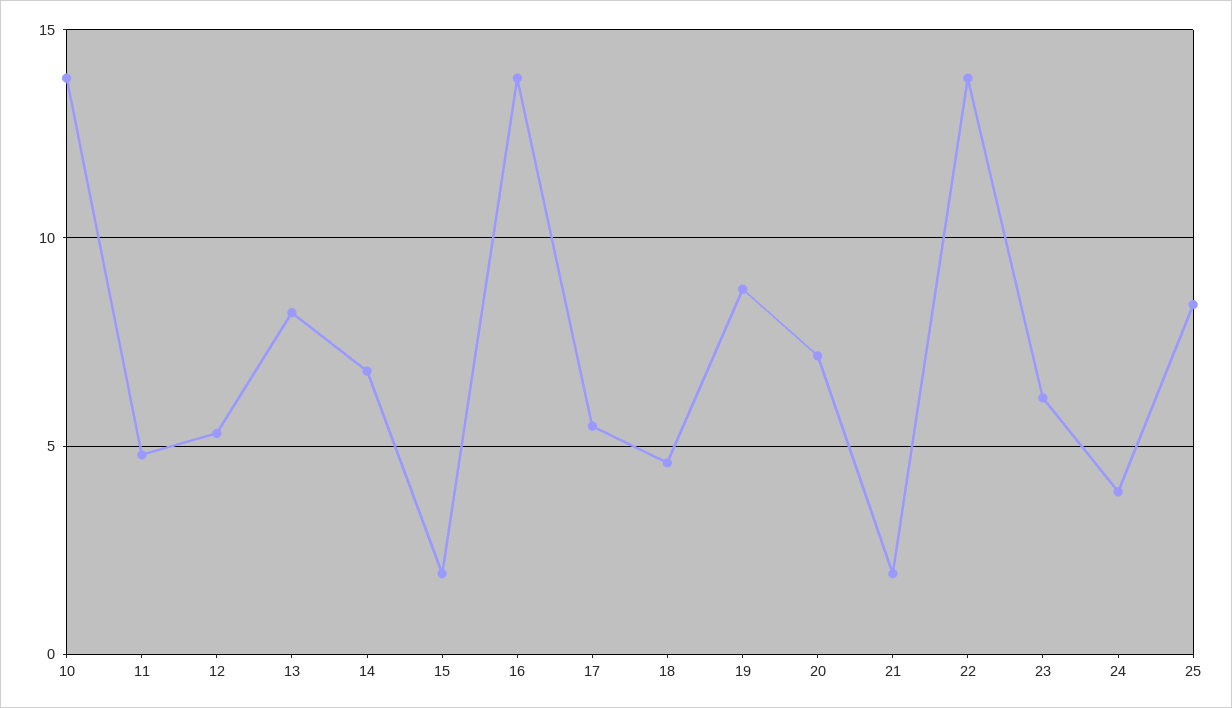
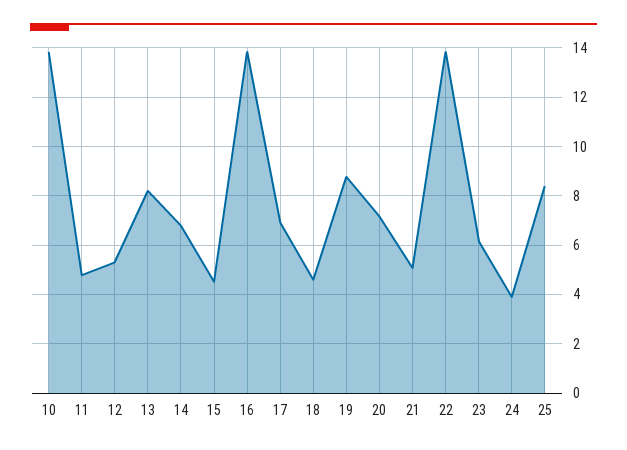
  {
    "10": 13.75,
    "11": 4.75,
    "12": 5.25,
    "13": 8.25,
    "14": 6.75,
-   "15": 2,
+   "15": 4.5,
    "16": 13.75,
-   "17": 5.5,
+   "17": 7,
    "18": 4.5,
    "19": 8.75,
    "20": 7.25,
-   "21": 2,
+   "21": 5,
    "22": 13.75,
    "23": 6.25,
    "24": 4,
    "25": 8.5
  }

